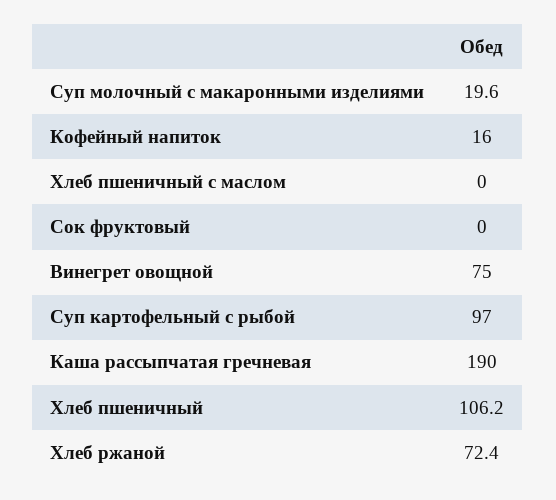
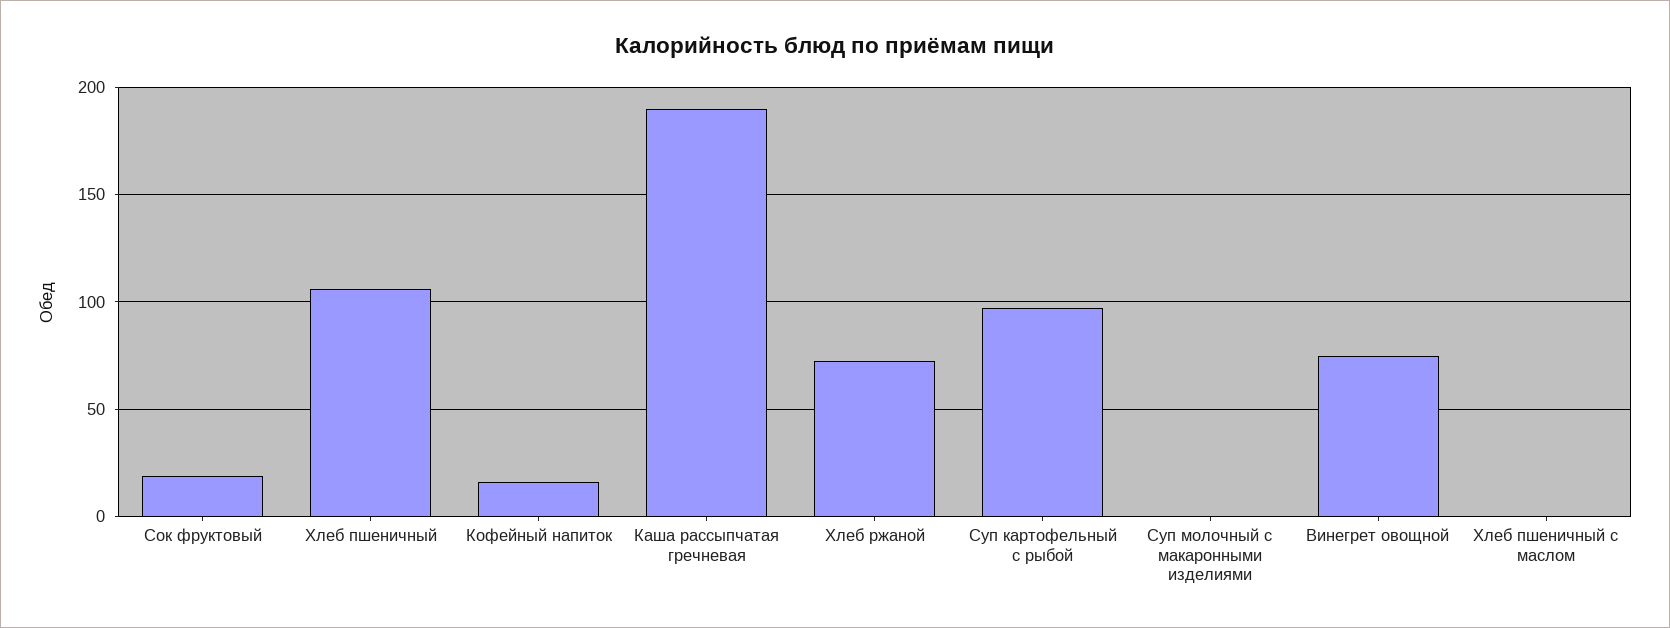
  {
-   "Суп молочный с макаронными изделиями": 19.6,
+   "Суп молочный с макаронными изделиями": 0,
    "Кофейный напиток": 16,
    "Хлеб пшеничный с маслом": 0,
-   "Сок фруктовый": 0,
+   "Сок фруктовый": 20,
    "Винегрет овощной": 75,
    "Суп картофельный с рыбой": 97,
    "Каша рассыпчатая гречневая": 190,
    "Хлеб пшеничный": 106.2,
    "Хлеб ржаной": 72.4
  }

